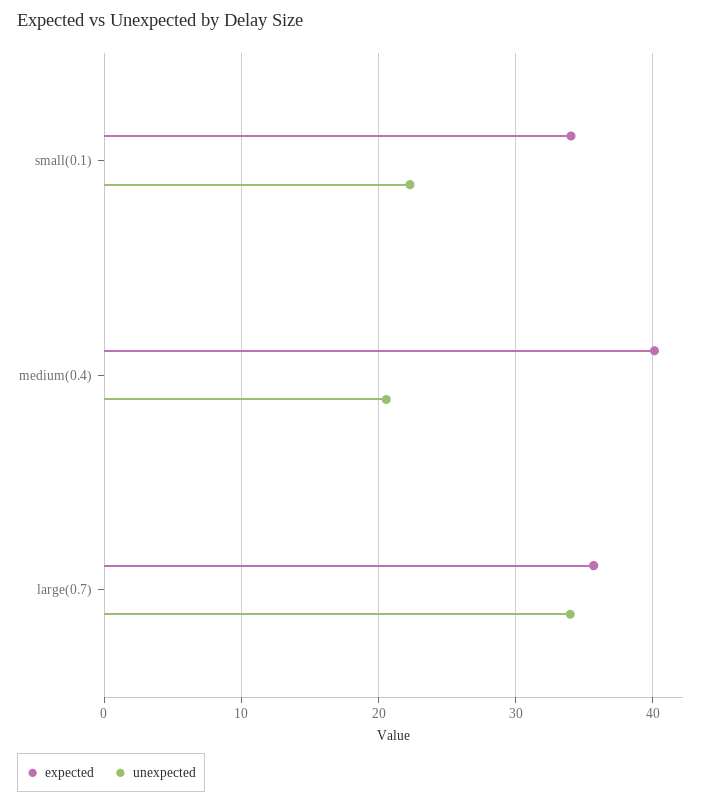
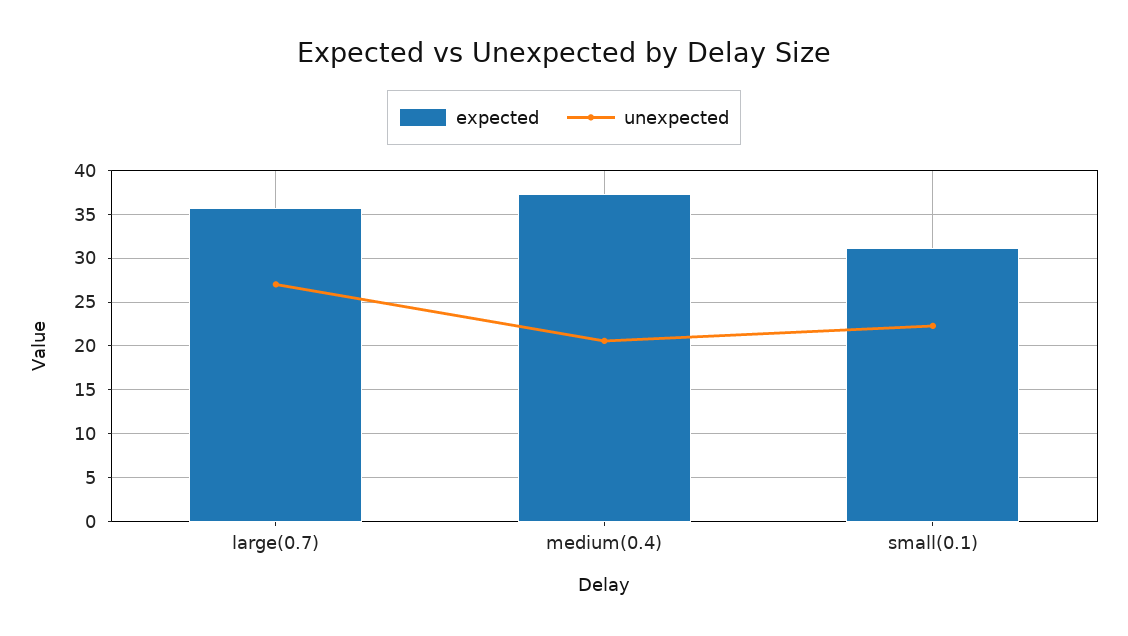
  {
    "expected": {
-     "small(0.1)": 34,
+     "small(0.1)": 31,
-     "medium(0.4)": 40,
+     "medium(0.4)": 37,
      "large(0.7)": 36
    },
    "unexpected": {
      "small(0.1)": 22,
      "medium(0.4)": 21,
-     "large(0.7)": 34
+     "large(0.7)": 27
    }
  }

